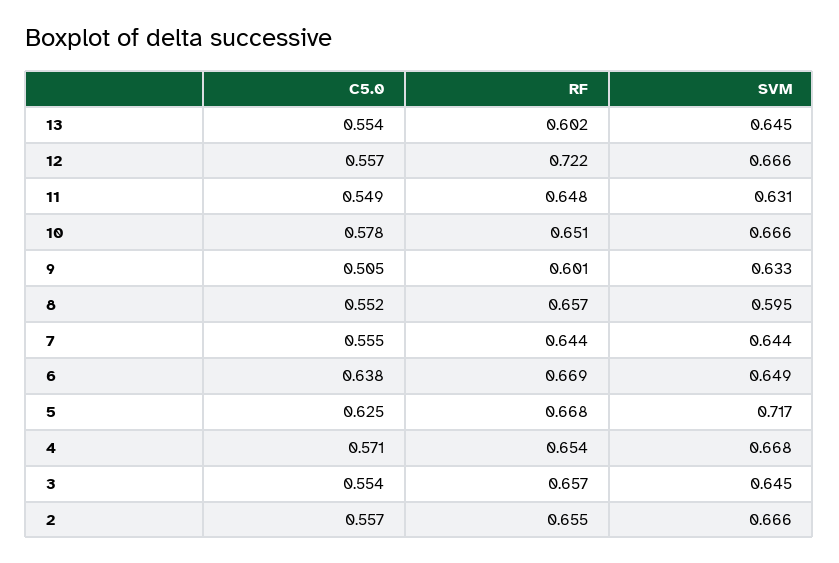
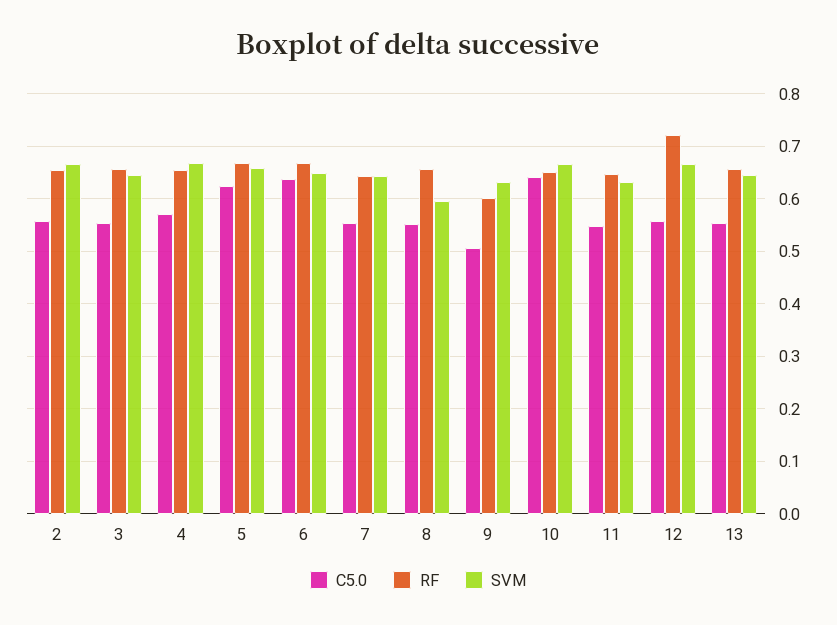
  {
    "C5.0": {
      "13": 0.554,
      "12": 0.557,
      "11": 0.549,
-     "10": 0.578,
+     "10": 0.64,
      "9": 0.505,
      "8": 0.552,
      "7": 0.555,
      "6": 0.638,
      "5": 0.625,
      "4": 0.571,
      "3": 0.554,
      "2": 0.557
    },
    "RF": {
-     "13": 0.602,
+     "13": 0.66,
      "12": 0.722,
      "11": 0.648,
      "10": 0.651,
      "9": 0.601,
      "8": 0.657,
      "7": 0.644,
      "6": 0.669,
      "5": 0.668,
      "4": 0.654,
      "3": 0.657,
      "2": 0.655
    },
    "SVM": {
      "13": 0.645,
      "12": 0.666,
      "11": 0.631,
      "10": 0.666,
      "9": 0.633,
      "8": 0.595,
      "7": 0.644,
      "6": 0.649,
-     "5": 0.717,
+     "5": 0.66,
      "4": 0.668,
      "3": 0.645,
      "2": 0.666
    }
  }

